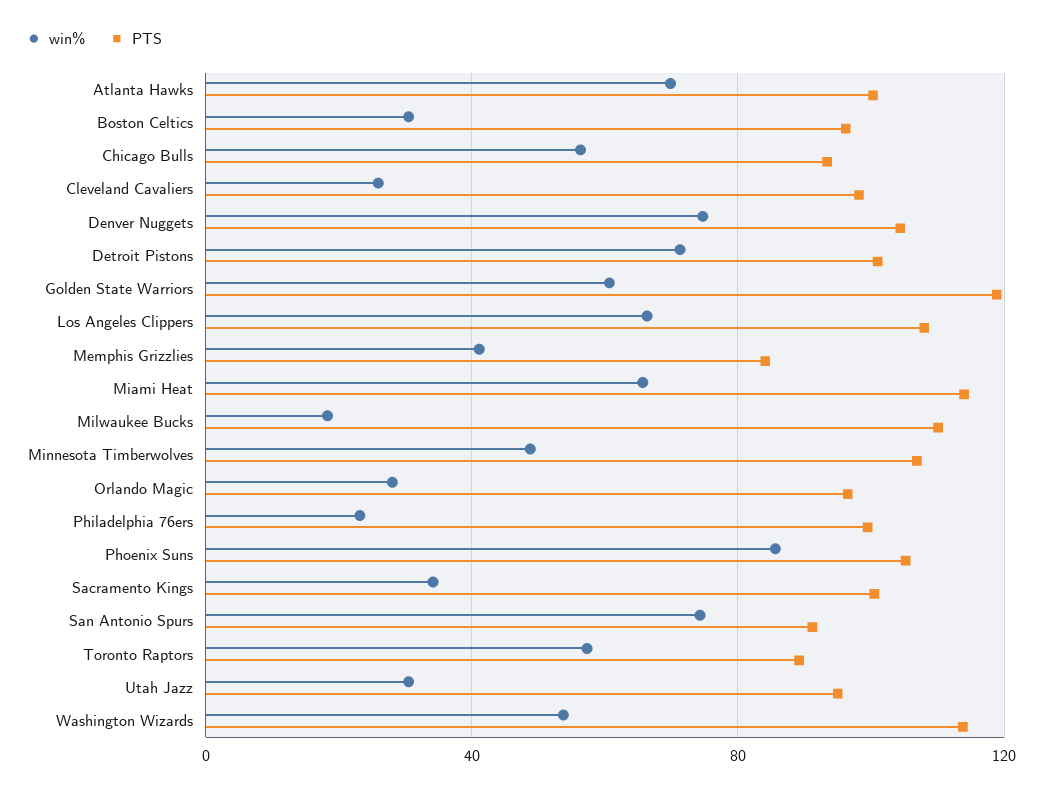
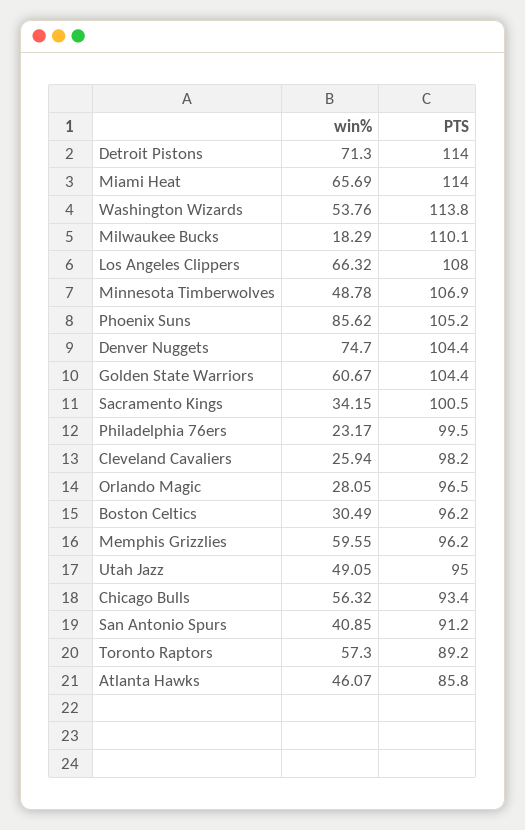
  {
    "win%": {
-     "Atlanta Hawks": 70,
+     "Atlanta Hawks": 46.07,
      "Boston Celtics": 30.49,
      "Chicago Bulls": 56.32,
      "Cleveland Cavaliers": 25.94,
      "Denver Nuggets": 74.7,
      "Detroit Pistons": 71.3,
      "Golden State Warriors": 60.67,
      "Los Angeles Clippers": 66.32,
-     "Memphis Grizzlies": 40,
+     "Memphis Grizzlies": 59.55,
      "Miami Heat": 65.69,
      "Milwaukee Bucks": 18.29,
      "Minnesota Timberwolves": 48.78,
      "Orlando Magic": 28.05,
      "Philadelphia 76ers": 23.17,
      "Phoenix Suns": 85.62,
      "Sacramento Kings": 34.15,
-     "San Antonio Spurs": 75,
+     "San Antonio Spurs": 40.85,
      "Toronto Raptors": 57.3,
-     "Utah Jazz": 30,
+     "Utah Jazz": 49.05,
      "Washington Wizards": 53.76
    },
    "PTS": {
-     "Atlanta Hawks": 100,
+     "Atlanta Hawks": 85.8,
      "Boston Celtics": 96.2,
      "Chicago Bulls": 93.4,
      "Cleveland Cavaliers": 98.2,
      "Denver Nuggets": 104.4,
-     "Detroit Pistons": 100,
+     "Detroit Pistons": 114,
-     "Golden State Warriors": 120,
+     "Golden State Warriors": 104.4,
      "Los Angeles Clippers": 108,
-     "Memphis Grizzlies": 85,
+     "Memphis Grizzlies": 96.2,
      "Miami Heat": 114,
      "Milwaukee Bucks": 110.1,
      "Minnesota Timberwolves": 106.9,
      "Orlando Magic": 96.5,
      "Philadelphia 76ers": 99.5,
      "Phoenix Suns": 105.2,
      "Sacramento Kings": 100.5,
      "San Antonio Spurs": 91.2,
      "Toronto Raptors": 89.2,
      "Utah Jazz": 95,
      "Washington Wizards": 113.8
    }
  }

